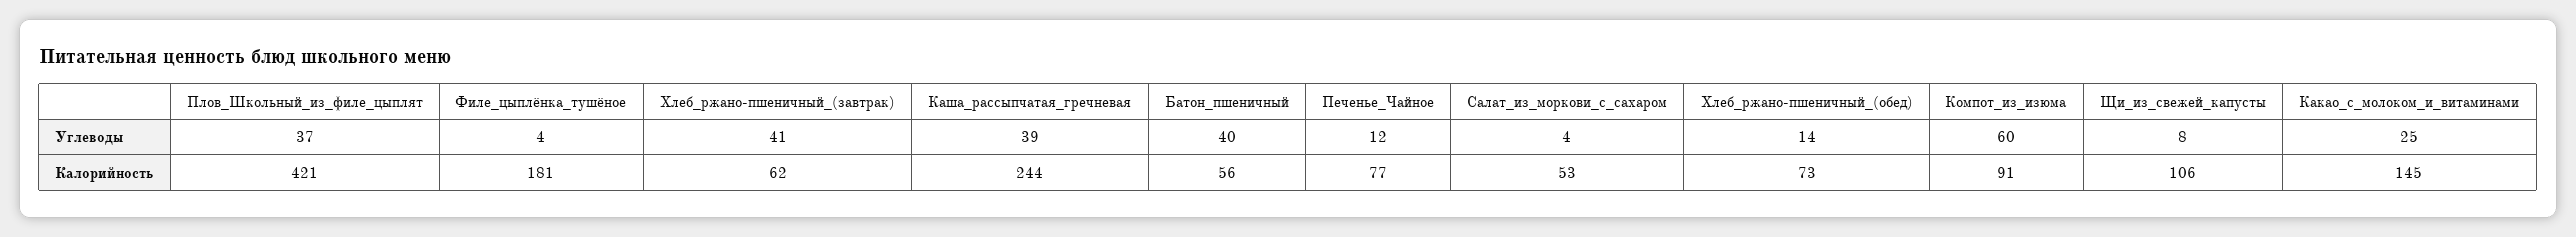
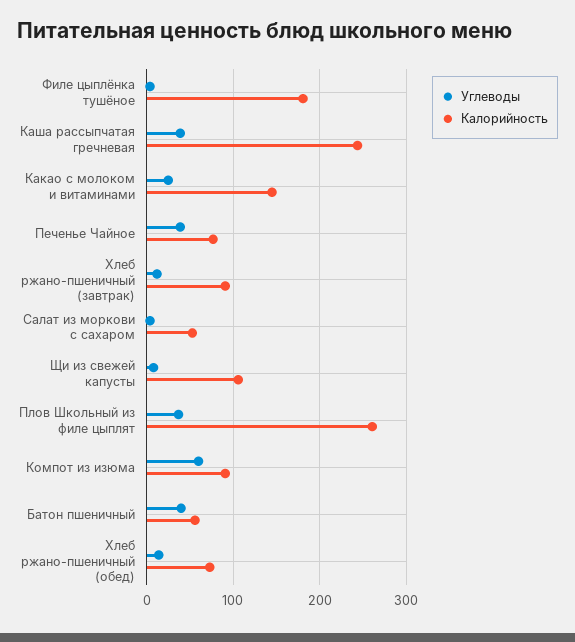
  {
    "Углеводы": {
      "Плов_Школьный_из_филе_цыплят": 37,
      "Филе_цыплёнка_тушёное": 4,
-     "Хлеб_ржано-пшеничный_(завтрак)": 41,
+     "Хлеб_ржано-пшеничный_(завтрак)": 10,
      "Каша_рассыпчатая_гречневая": 39,
      "Батон_пшеничный": 40,
-     "Печенье_Чайное": 12,
+     "Печенье_Чайное": 40,
      "Салат_из_моркови_с_сахаром": 4,
      "Хлеб_ржано-пшеничный_(обед)": 14,
      "Компот_из_изюма": 60,
      "Щи_из_свежей_капусты": 8,
      "Какао_с_молоком_и_витаминами": 25
    },
    "Калорийность": {
-     "Плов_Школьный_из_филе_цыплят": 421,
+     "Плов_Школьный_из_филе_цыплят": 260,
      "Филе_цыплёнка_тушёное": 181,
-     "Хлеб_ржано-пшеничный_(завтрак)": 62,
+     "Хлеб_ржано-пшеничный_(завтрак)": 90,
      "Каша_рассыпчатая_гречневая": 244,
      "Батон_пшеничный": 56,
      "Печенье_Чайное": 77,
      "Салат_из_моркови_с_сахаром": 53,
      "Хлеб_ржано-пшеничный_(обед)": 73,
      "Компот_из_изюма": 91,
      "Щи_из_свежей_капусты": 106,
      "Какао_с_молоком_и_витаминами": 145
    }
  }

